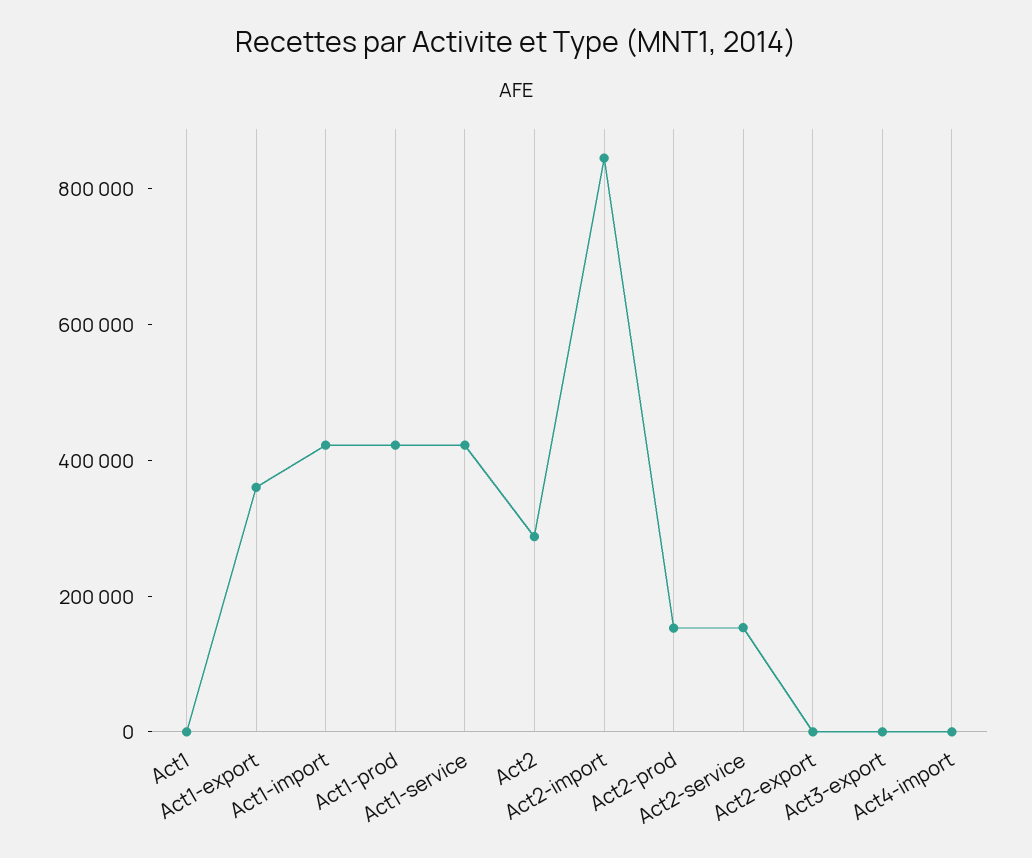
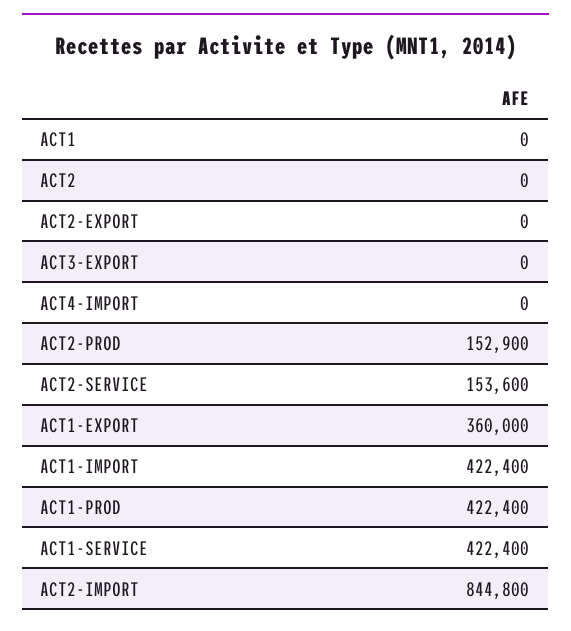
  {
    "Act1": 0,
    "Act1-export": 360000,
    "Act1-import": 422400,
    "Act1-prod": 422400,
    "Act1-service": 422400,
-   "Act2": 300000,
+   "Act2": 0,
    "Act2-import": 844800,
    "Act2-prod": 152900,
    "Act2-service": 153600,
    "Act2-export": 0,
    "Act3-export": 0,
    "Act4-import": 0
  }

